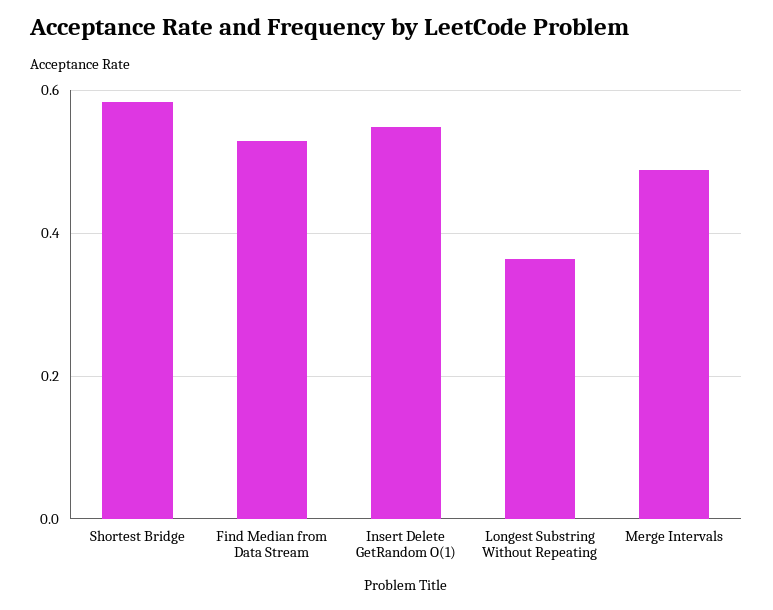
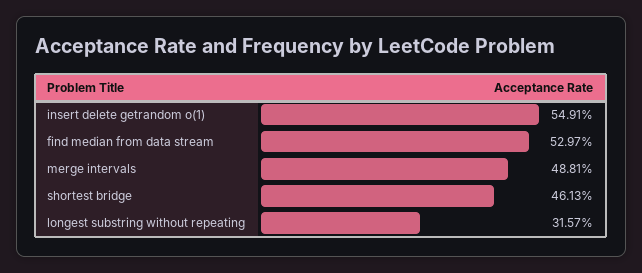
  {
-   "Shortest Bridge": 0.58,
+   "Shortest Bridge": 0.4613,
    "Find Median from Data Stream": 0.5297,
    "Insert Delete GetRandom O(1)": 0.5491,
-   "Longest Substring Without Repeating": 0.36,
+   "Longest Substring Without Repeating": 0.3157,
    "Merge Intervals": 0.4881
  }

